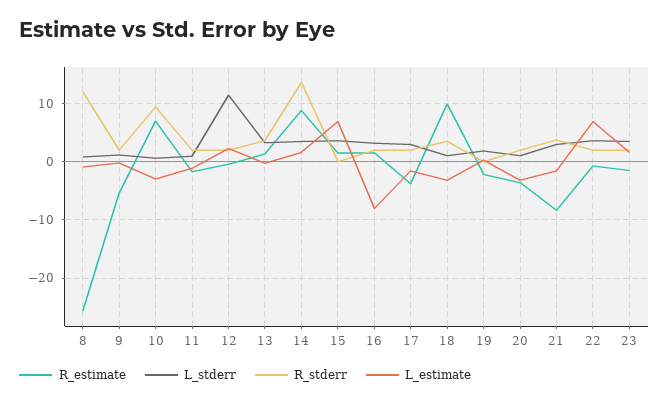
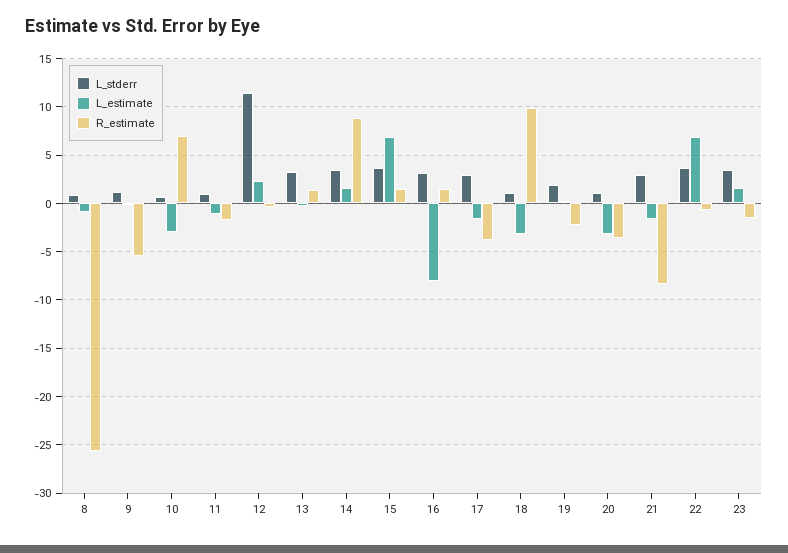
  {
    "R_estimate": {
      "8": -26,
      "9": -5,
      "10": 7,
      "11": -2,
      "12": 0,
      "13": 1,
      "14": 9,
      "15": 2,
      "16": 2,
      "17": -4,
      "18": 10,
      "19": -2,
      "20": -4,
      "21": -8,
      "22": -1,
      "23": -2
    },
    "L_stderr": {
      "8": 1,
      "9": 1,
      "10": 1,
      "11": 1,
      "12": 11,
      "13": 3,
      "14": 4,
      "15": 4,
      "16": 3,
      "17": 3,
      "18": 1,
      "19": 2,
      "20": 1,
      "21": 3,
      "22": 4,
      "23": 4
    },
-   "R_stderr": {
-     "8": 12,
-     "9": 2,
-     "10": 10,
-     "11": 2,
-     "12": 2,
-     "13": 4,
-     "14": 14,
-     "15": 0,
-     "16": 2,
-     "17": 2,
-     "18": 4,
-     "19": 0,
-     "20": 2,
-     "21": 4,
-     "22": 2,
-     "23": 2
-   },
    "L_estimate": {
      "8": -1,
      "9": 0,
      "10": -3,
      "11": -1,
      "12": 2,
      "13": 0,
      "14": 2,
      "15": 7,
      "16": -8,
      "17": -2,
      "18": -3,
      "19": 0,
      "20": -3,
      "21": -2,
      "22": 7,
      "23": 2
    }
  }

